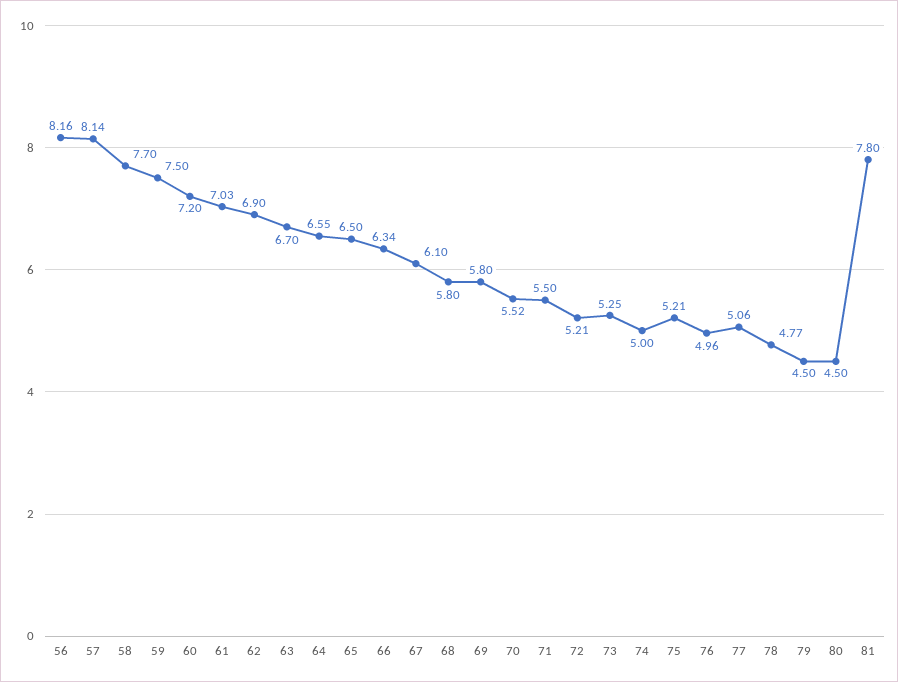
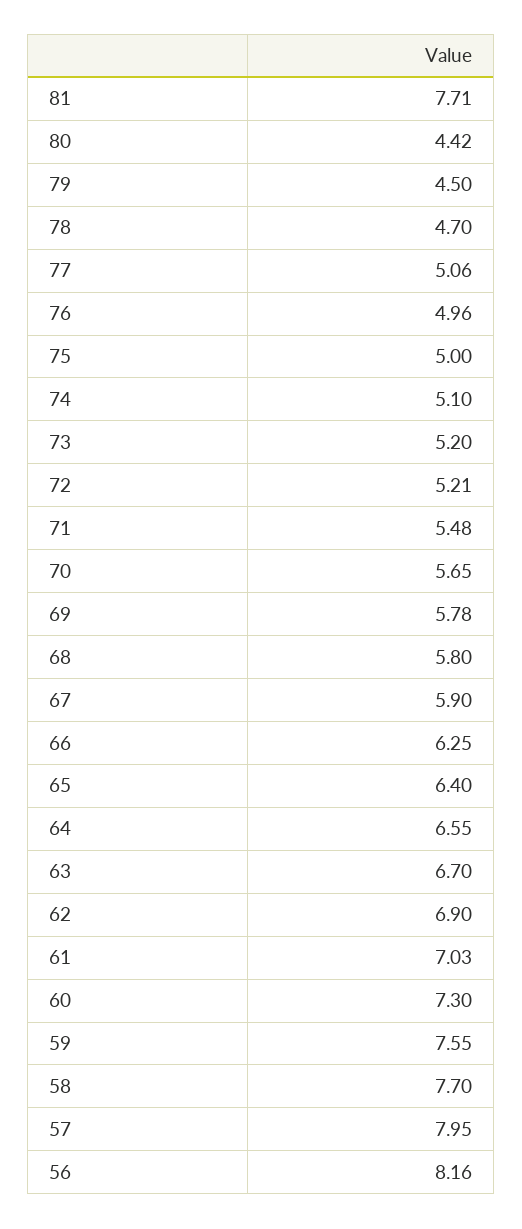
  {
    "56": 8.16,
-   "57": 8.14,
+   "57": 7.95,
    "58": 7.7,
-   "59": 7.5,
+   "59": 7.55,
-   "60": 7.2,
+   "60": 7.3,
    "61": 7.03,
    "62": 6.9,
    "63": 6.7,
    "64": 6.55,
-   "65": 6.5,
+   "65": 6.4,
-   "66": 6.34,
+   "66": 6.25,
-   "67": 6.1,
+   "67": 5.9,
    "68": 5.8,
-   "69": 5.8,
+   "69": 5.78,
-   "70": 5.52,
+   "70": 5.65,
-   "71": 5.5,
+   "71": 5.48,
    "72": 5.21,
-   "73": 5.25,
+   "73": 5.2,
-   "74": 5,
+   "74": 5.1,
-   "75": 5.21,
+   "75": 5,
    "76": 4.96,
    "77": 5.06,
-   "78": 4.77,
+   "78": 4.7,
    "79": 4.5,
-   "80": 4.5,
+   "80": 4.42,
-   "81": 7.8
+   "81": 7.71
  }

